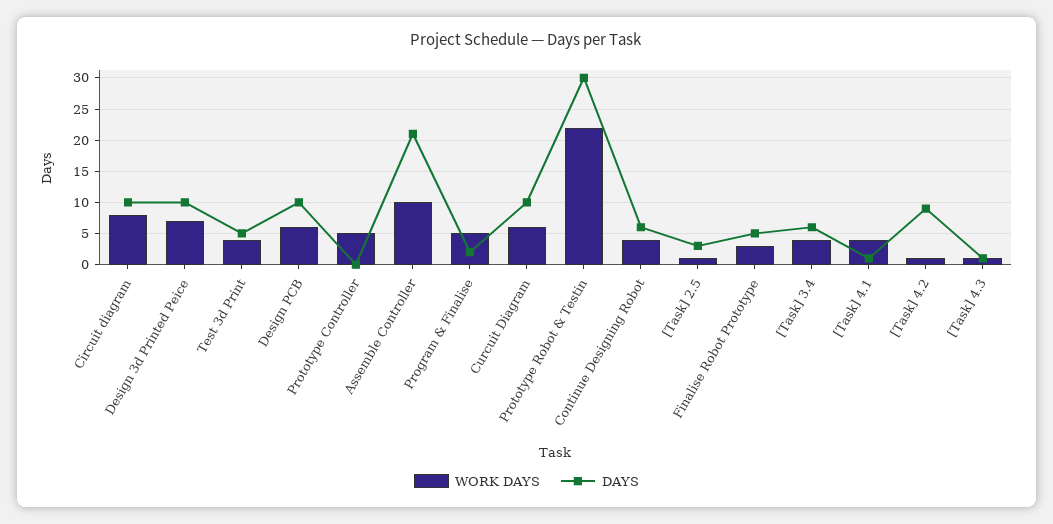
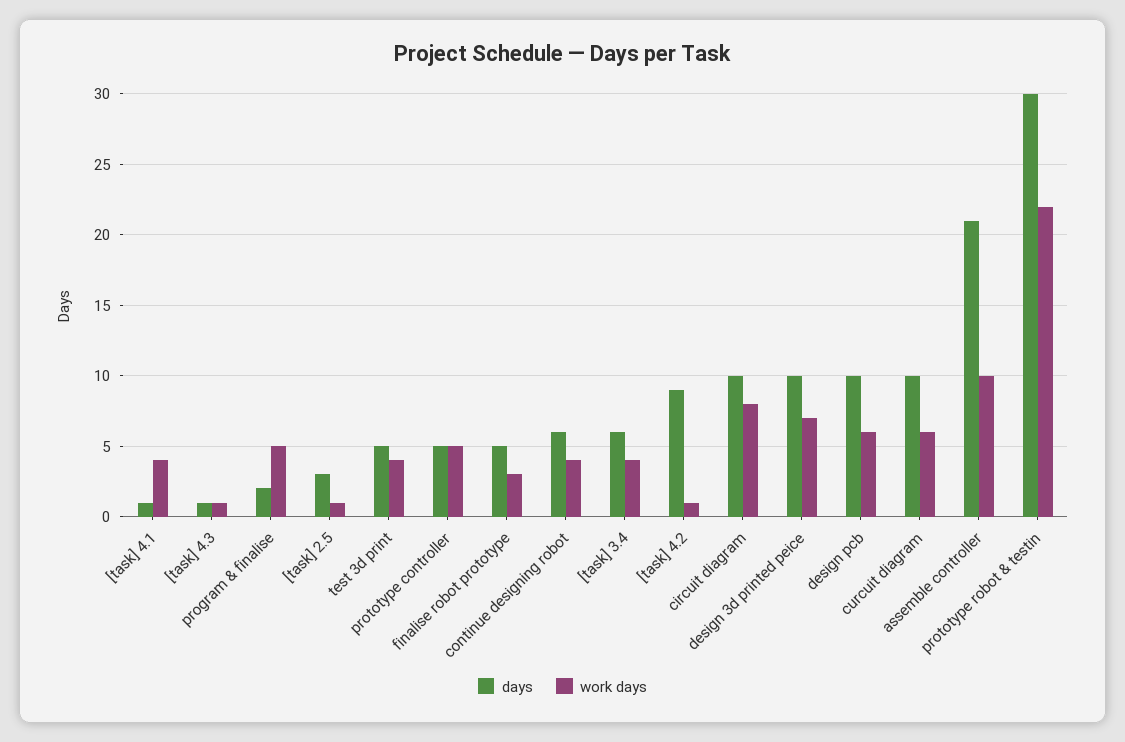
  {
    "WORK DAYS": {
      "Circuit diagram": 8,
      "Design 3d Printed Peice": 7,
      "Test 3d Print": 4,
      "Design PCB": 6,
      "Prototype Controller": 5,
      "Assemble Controller": 10,
      "Program & Finalise": 5,
      "Curcuit Diagram": 6,
      "Prototype Robot & Testin": 22,
      "Continue Designing Robot": 4,
      "[Task] 2.5": 1,
      "Finalise Robot Prototype": 3,
      "[Task] 3.4": 4,
      "[Task] 4.1": 4,
      "[Task] 4.2": 1,
      "[Task] 4.3": 1
    },
    "DAYS": {
      "Circuit diagram": 10,
      "Design 3d Printed Peice": 10,
      "Test 3d Print": 5,
      "Design PCB": 10,
-     "Prototype Controller": 0,
+     "Prototype Controller": 5,
      "Assemble Controller": 21,
      "Program & Finalise": 2,
      "Curcuit Diagram": 10,
      "Prototype Robot & Testin": 30,
      "Continue Designing Robot": 6,
      "[Task] 2.5": 3,
      "Finalise Robot Prototype": 5,
      "[Task] 3.4": 6,
      "[Task] 4.1": 1,
      "[Task] 4.2": 9,
      "[Task] 4.3": 1
    }
  }

